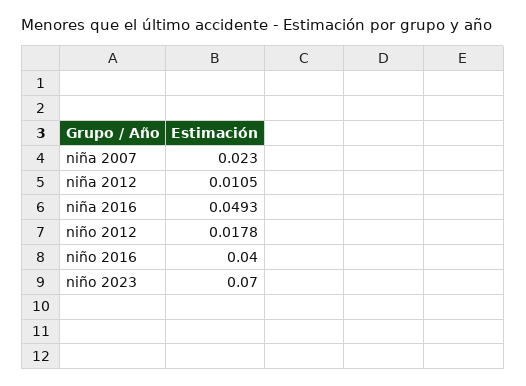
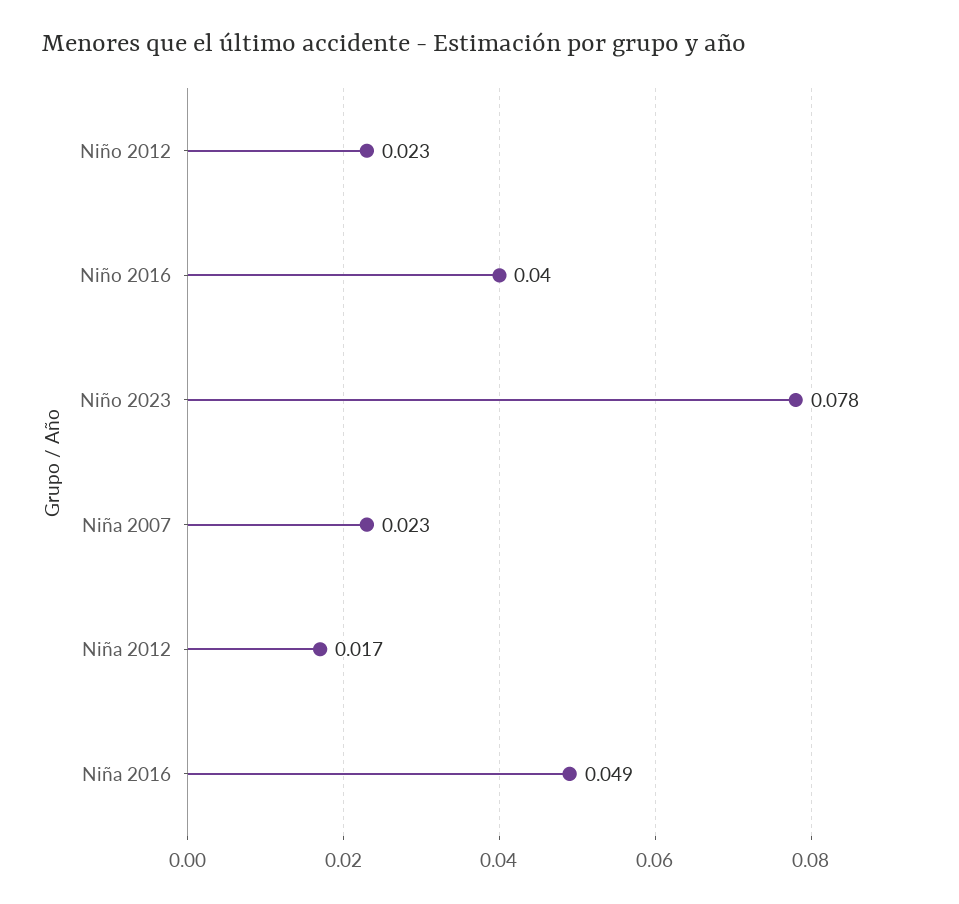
  {
    "niña 2007": 0.023,
-   "niña 2012": 0.0105,
+   "niña 2012": 0.017,
    "niña 2016": 0.0493,
-   "niño 2012": 0.0178,
+   "niño 2012": 0.023,
    "niño 2016": 0.04,
-   "niño 2023": 0.07
+   "niño 2023": 0.078
  }

